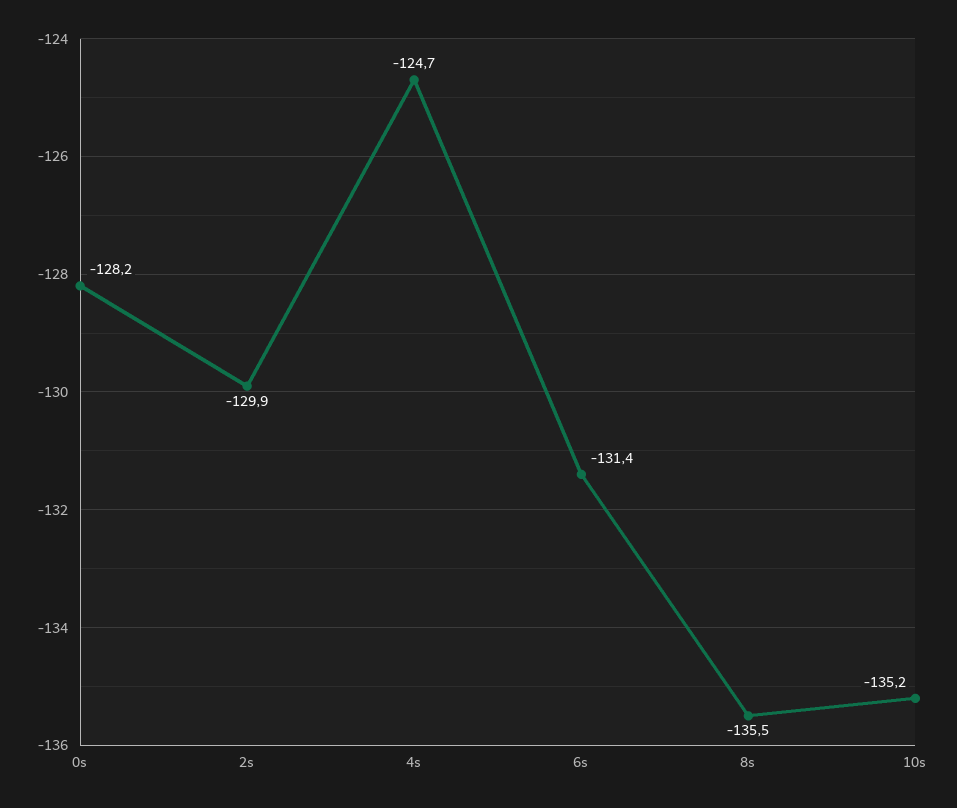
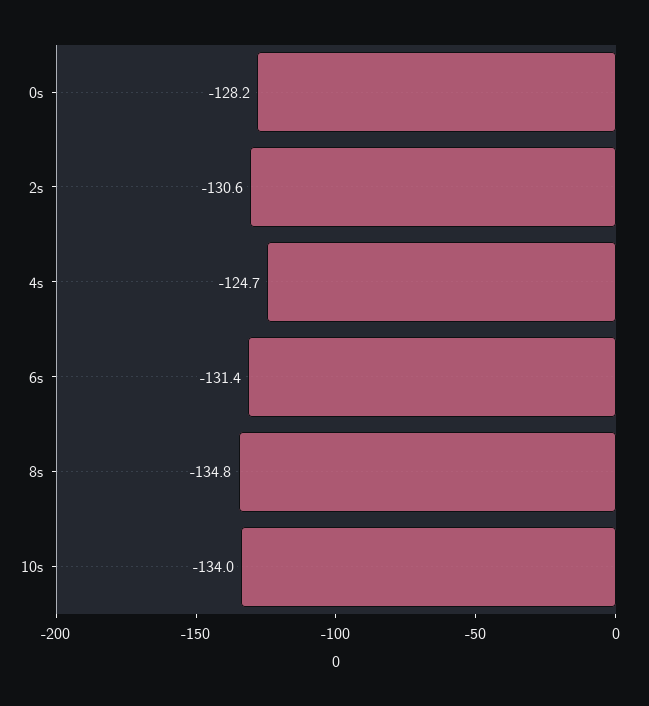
  {
    "0s": -128.2,
-   "2s": -129.9,
+   "2s": -130.6,
    "4s": -124.7,
    "6s": -131.4,
-   "8s": -135.5,
+   "8s": -134.8,
-   "10s": -135.2
+   "10s": -134
  }

